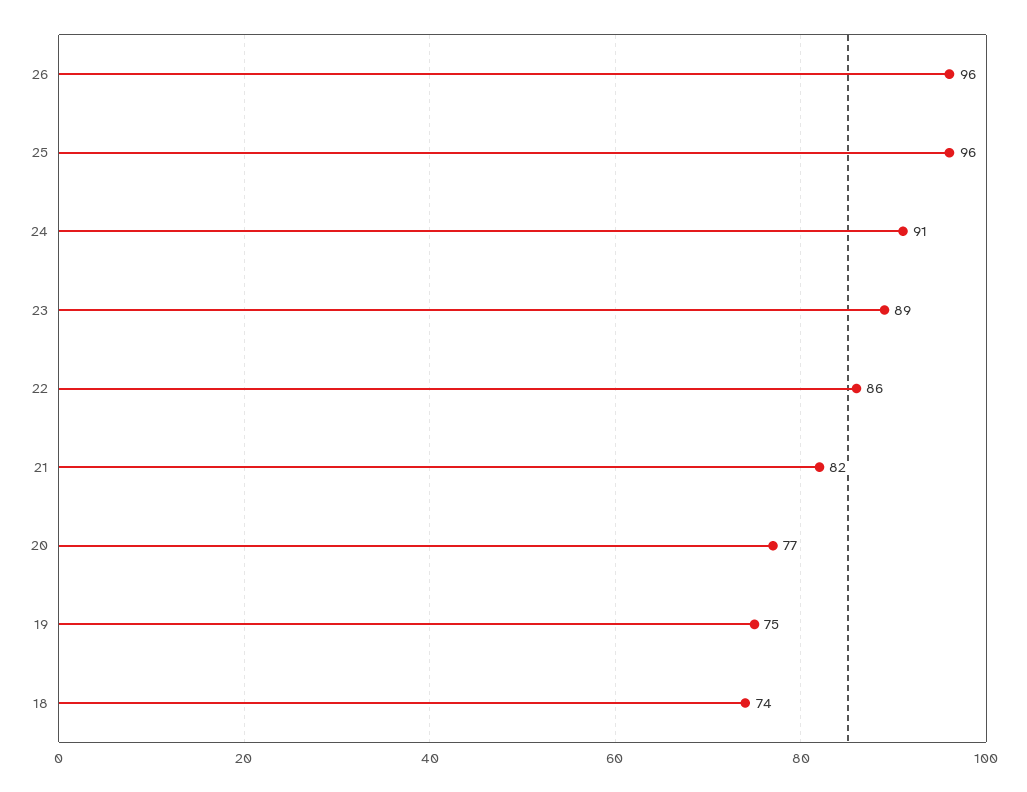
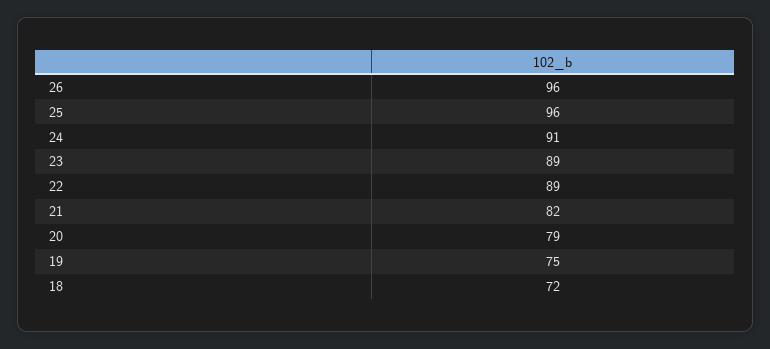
  {
    "26": 96,
    "25": 96,
    "24": 91,
    "23": 89,
-   "22": 86,
+   "22": 89,
    "21": 82,
-   "20": 77,
+   "20": 79,
    "19": 75,
-   "18": 74
+   "18": 72
  }

